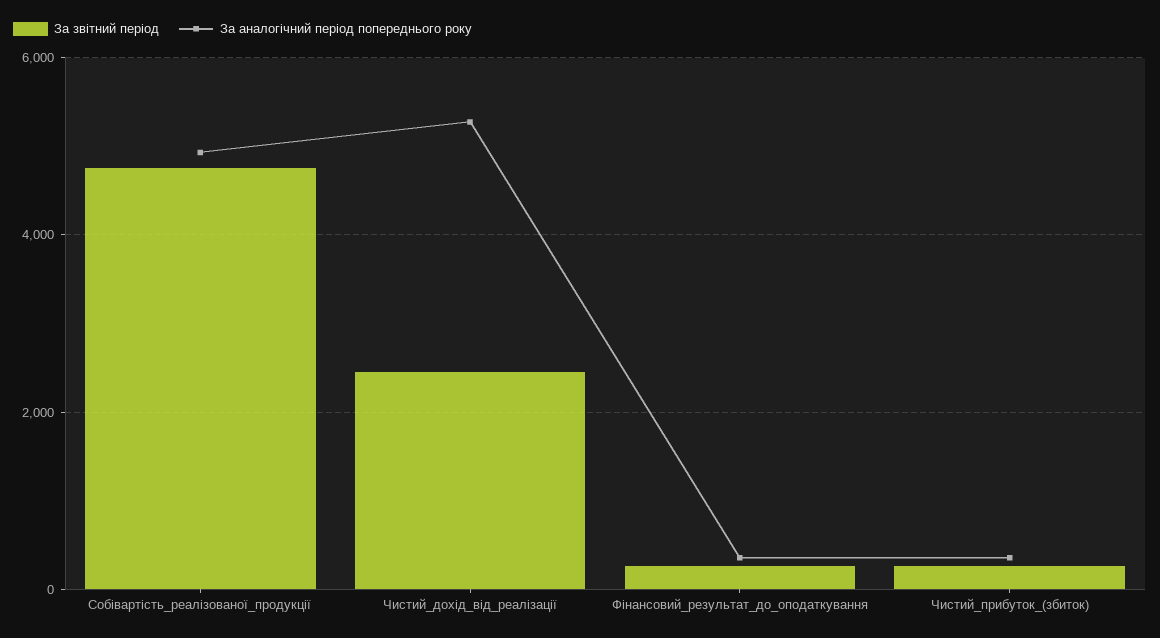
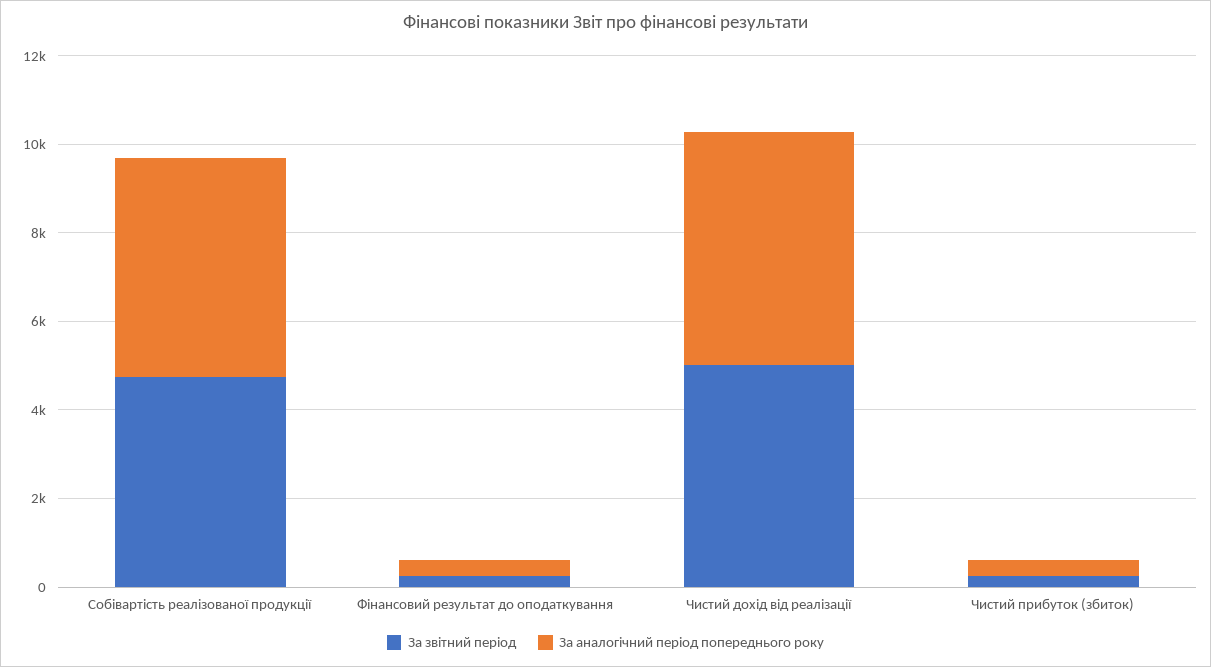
  {
    "За звітний період": {
      "Собівартість_реалізованої_продукції": 4800,
-     "Чистий_дохід_від_реалізації": 2400,
+     "Чистий_дохід_від_реалізації": 5000,
      "Фінансовий_результат_до_оподаткування": 200,
      "Чистий_прибуток_(збиток)": 200
    },
    "За аналогічний період попереднього року": {
      "Собівартість_реалізованої_продукції": 5000,
      "Чистий_дохід_від_реалізації": 5200,
      "Фінансовий_результат_до_оподаткування": 400,
      "Чистий_прибуток_(збиток)": 400
    }
  }

